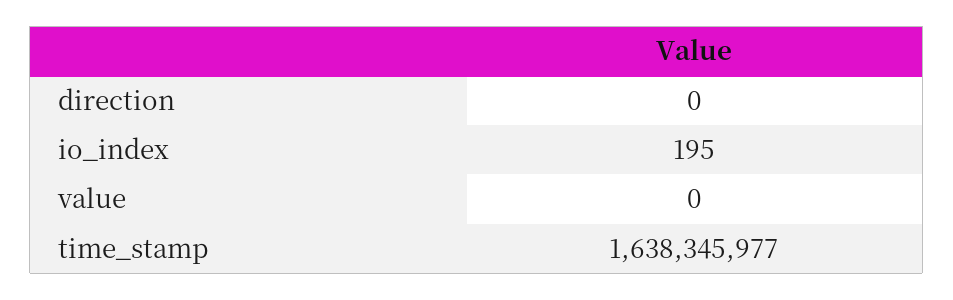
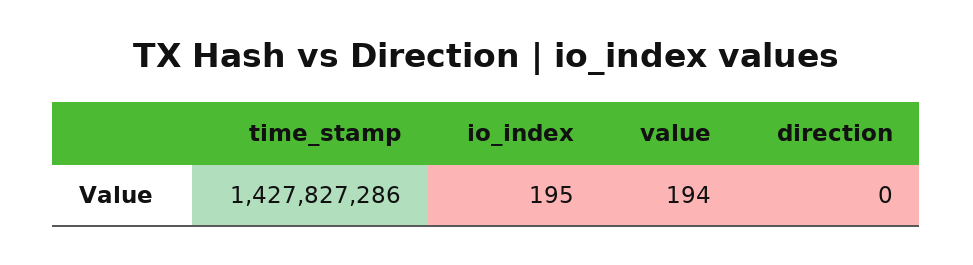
  {
    "direction": 0,
    "io_index": 195,
-   "value": 0,
+   "value": 194,
-   "time_stamp": 1638345977
+   "time_stamp": 1427827286
  }

